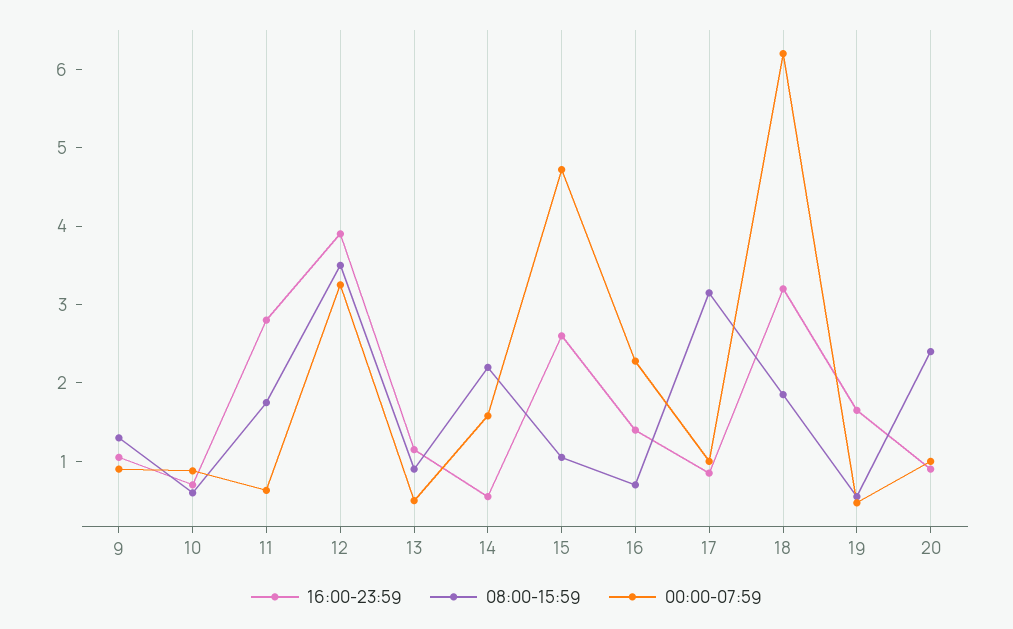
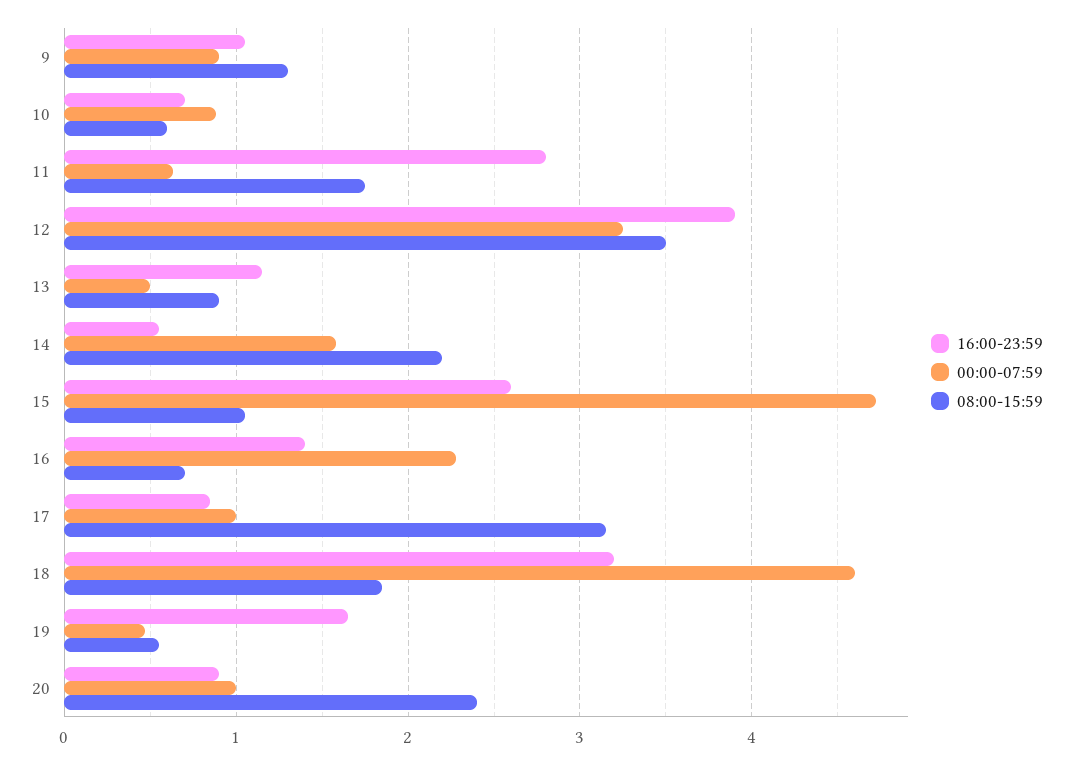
  {
    "16:00-23:59": {
      "9": 1.1,
      "10": 0.7,
      "11": 2.8,
      "12": 3.9,
      "13": 1.2,
      "14": 0.6,
      "15": 2.6,
      "16": 1.4,
      "17": 0.9,
      "18": 3.2,
      "19": 1.7,
      "20": 0.9
    },
    "08:00-15:59": {
      "9": 1.3,
      "10": 0.6,
      "11": 1.8,
      "12": 3.5,
      "13": 0.9,
      "14": 2.2,
      "15": 1.1,
      "16": 0.7,
      "17": 3.2,
      "18": 1.9,
      "19": 0.6,
      "20": 2.4
    },
    "00:00-07:59": {
      "9": 0.9,
      "10": 0.9,
      "11": 0.6,
      "12": 3.3,
      "13": 0.5,
      "14": 1.6,
      "15": 4.7,
      "16": 2.3,
      "17": 1,
-     "18": 6.2,
+     "18": 4.6,
      "19": 0.5,
      "20": 1
    }
  }

